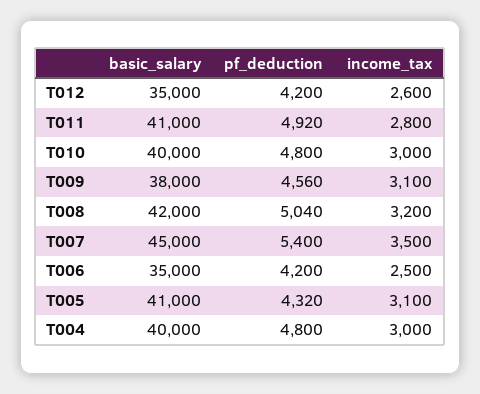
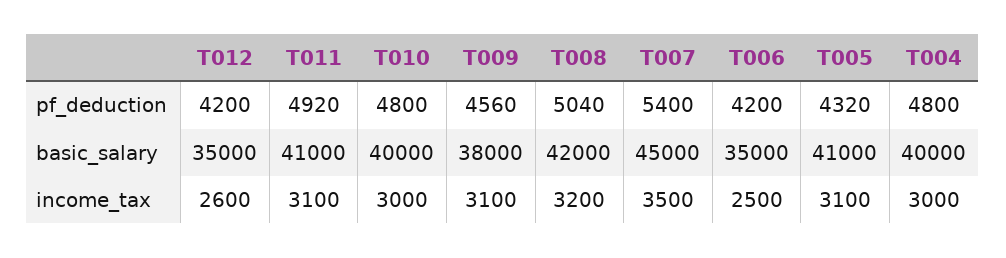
  {
    "basic_salary": {
      "T012": 35000,
      "T011": 41000,
      "T010": 40000,
      "T009": 38000,
      "T008": 42000,
      "T007": 45000,
      "T006": 35000,
      "T005": 41000,
      "T004": 40000
    },
    "pf_deduction": {
      "T012": 4200,
      "T011": 4920,
      "T010": 4800,
      "T009": 4560,
      "T008": 5040,
      "T007": 5400,
      "T006": 4200,
      "T005": 4320,
      "T004": 4800
    },
    "income_tax": {
      "T012": 2600,
-     "T011": 2800,
+     "T011": 3100,
      "T010": 3000,
      "T009": 3100,
      "T008": 3200,
      "T007": 3500,
      "T006": 2500,
      "T005": 3100,
      "T004": 3000
    }
  }

